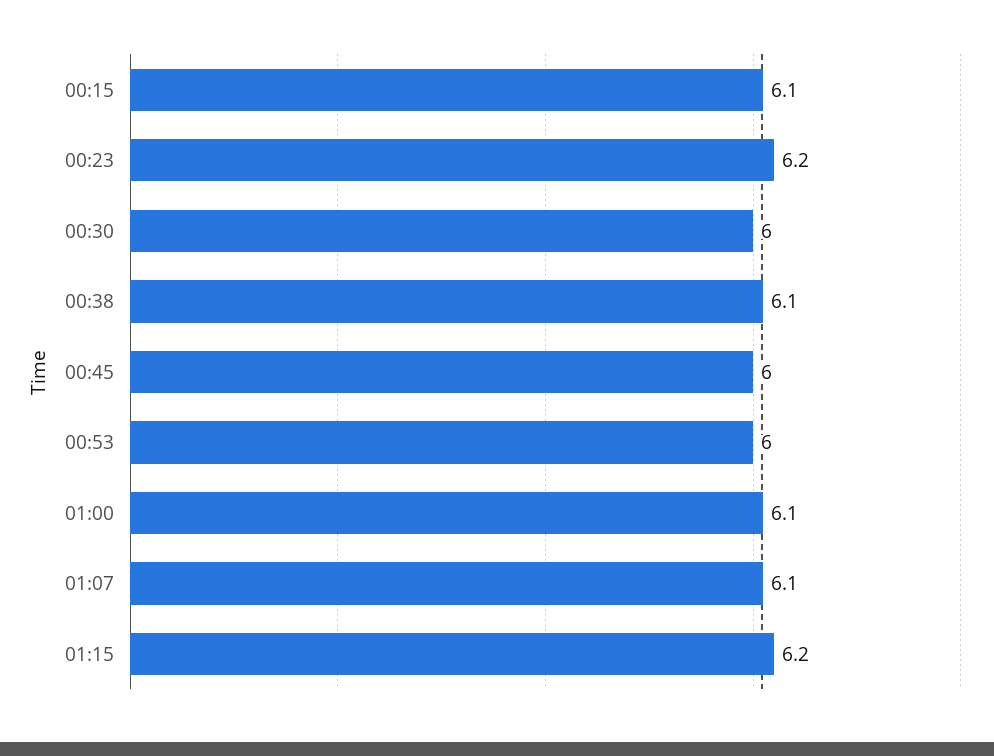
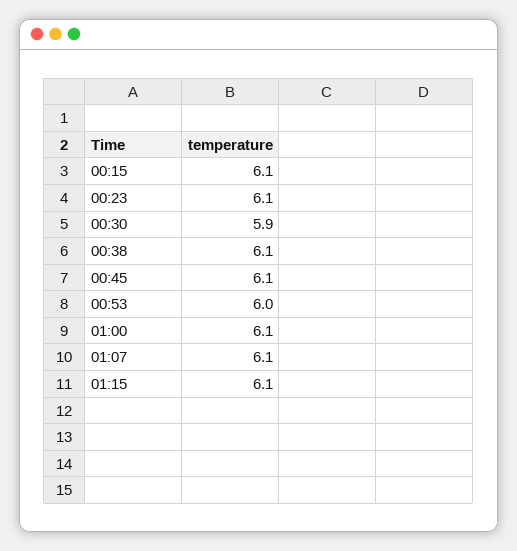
  {
    "00:15": 6.1,
-   "00:23": 6.2,
+   "00:23": 6.1,
-   "00:30": 6,
+   "00:30": 5.9,
    "00:38": 6.1,
-   "00:45": 6,
+   "00:45": 6.1,
    "00:53": 6,
    "01:00": 6.1,
    "01:07": 6.1,
-   "01:15": 6.2
+   "01:15": 6.1
  }

